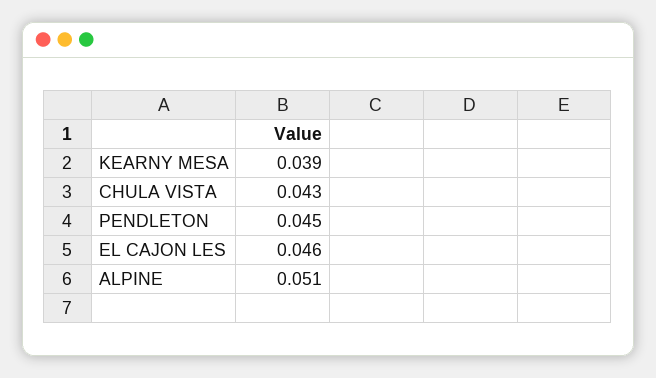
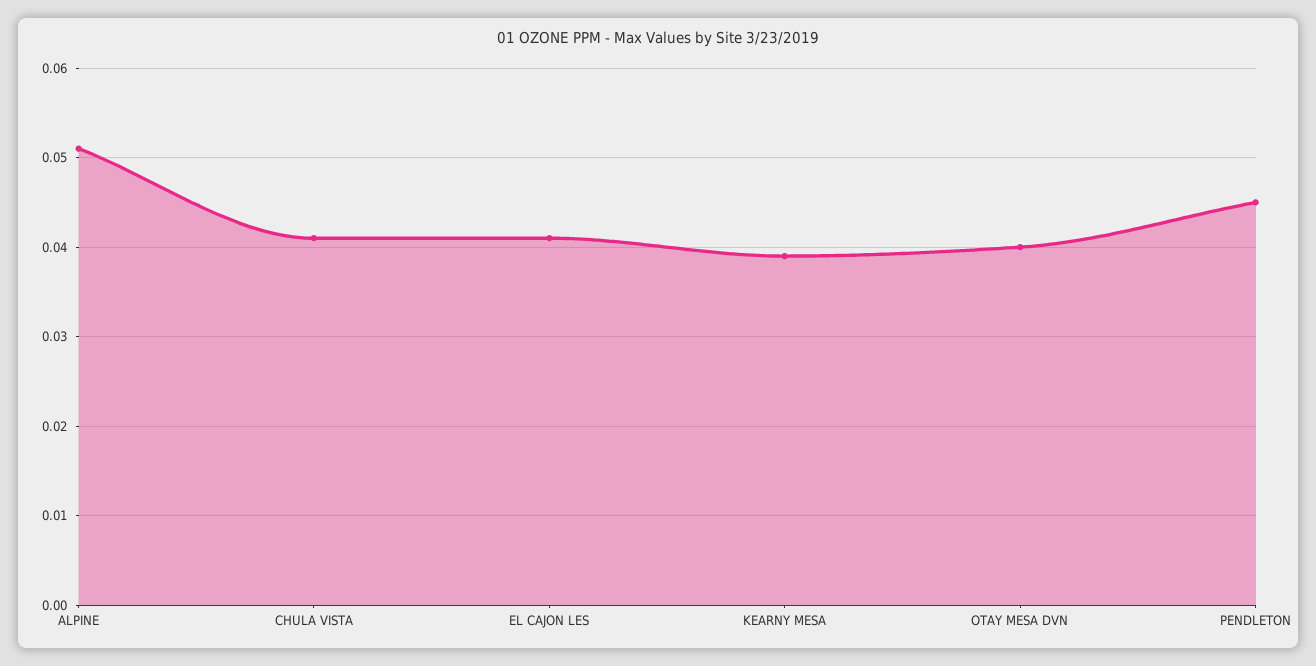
  {
    "KEARNY MESA": 0.039,
-   "CHULA VISTA": 0.043,
+   "CHULA VISTA": 0.041,
    "PENDLETON": 0.045,
-   "EL CAJON LES": 0.046,
+   "EL CAJON LES": 0.041,
-   "ALPINE": 0.051
+   "ALPINE": 0.051,
+   "OTAY MESA DVN": 0.04
  }

